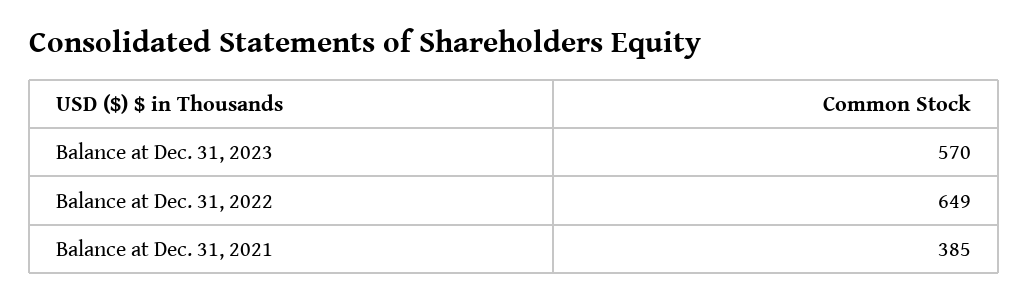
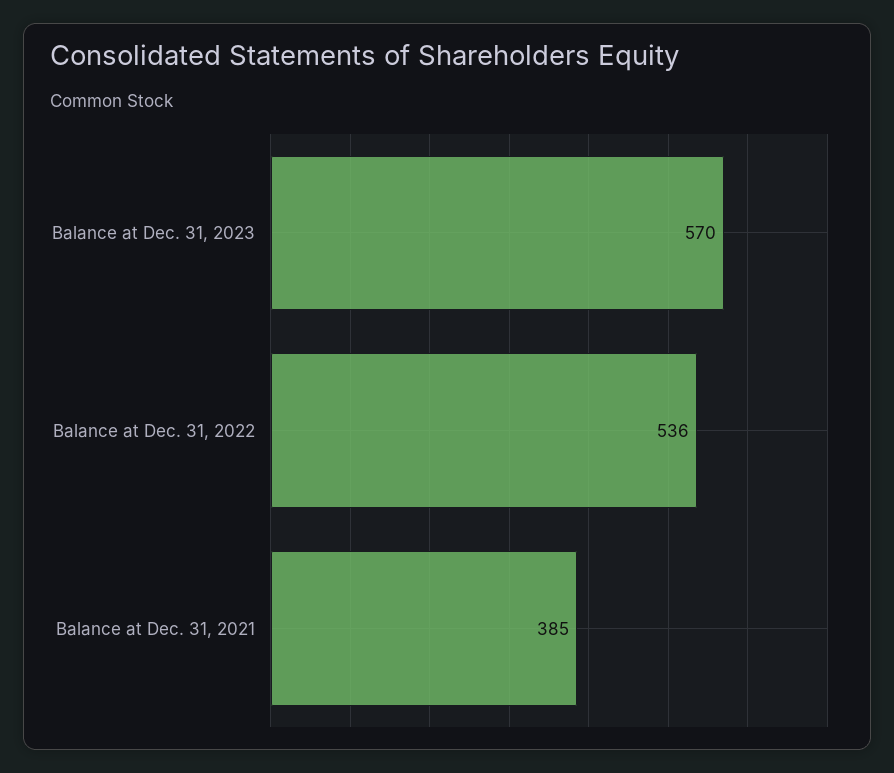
  {
    "Balance at Dec. 31, 2023": 570,
-   "Balance at Dec. 31, 2022": 649,
+   "Balance at Dec. 31, 2022": 536,
    "Balance at Dec. 31, 2021": 385
  }

